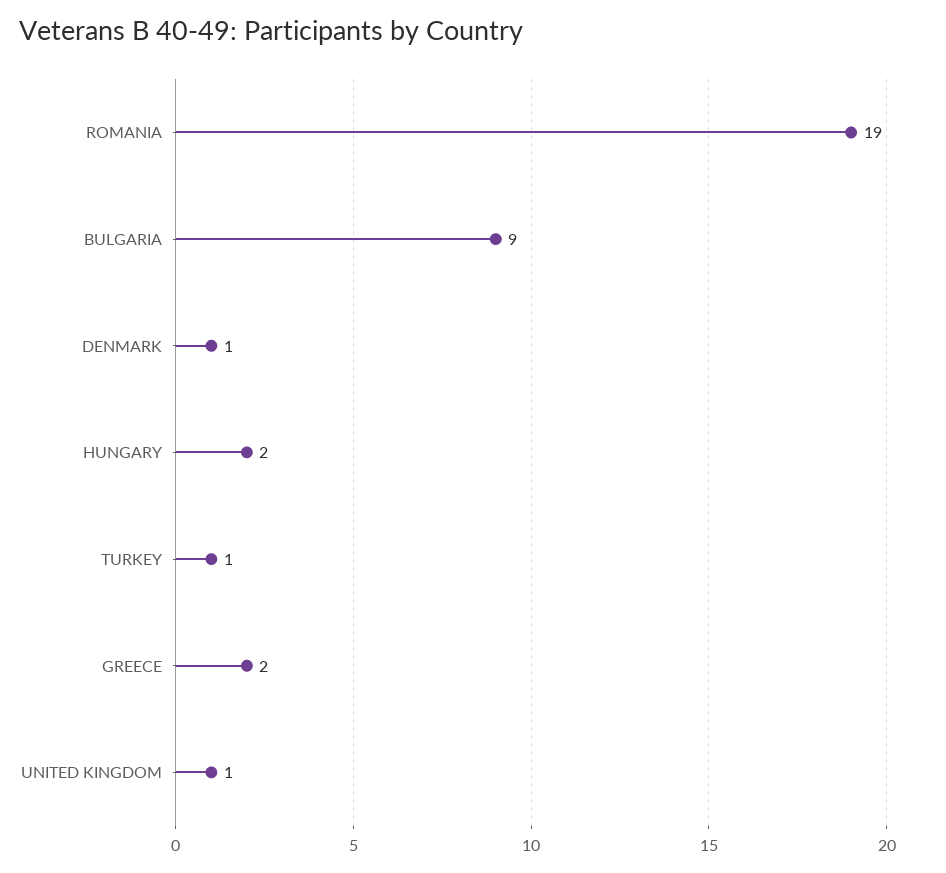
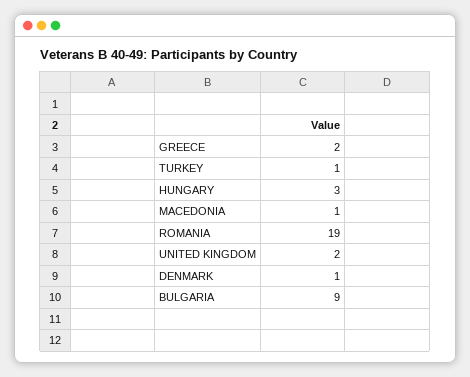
  {
    "ROMANIA": 19,
    "BULGARIA": 9,
    "DENMARK": 1,
-   "HUNGARY": 2,
+   "HUNGARY": 3,
    "TURKEY": 1,
    "GREECE": 2,
-   "UNITED KINGDOM": 1
+   "UNITED KINGDOM": 2,
+   "MACEDONIA": 1
  }

